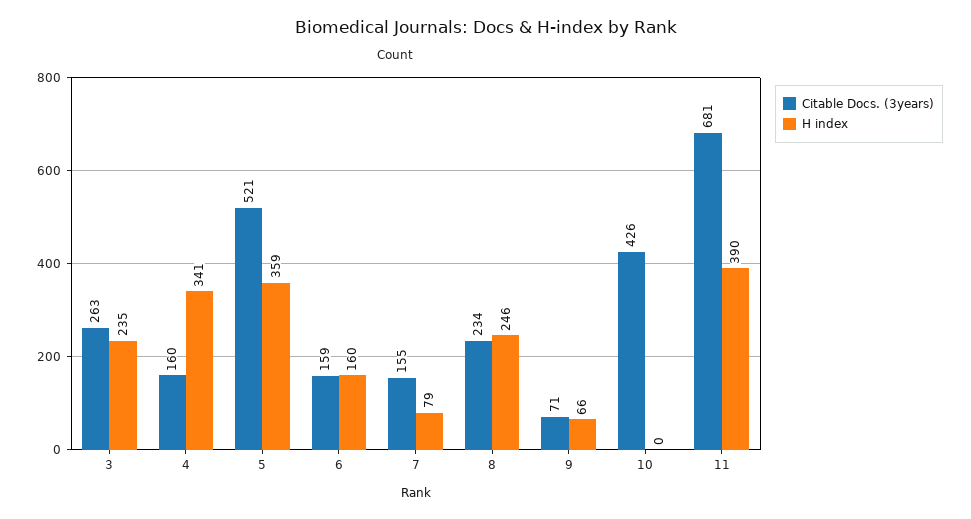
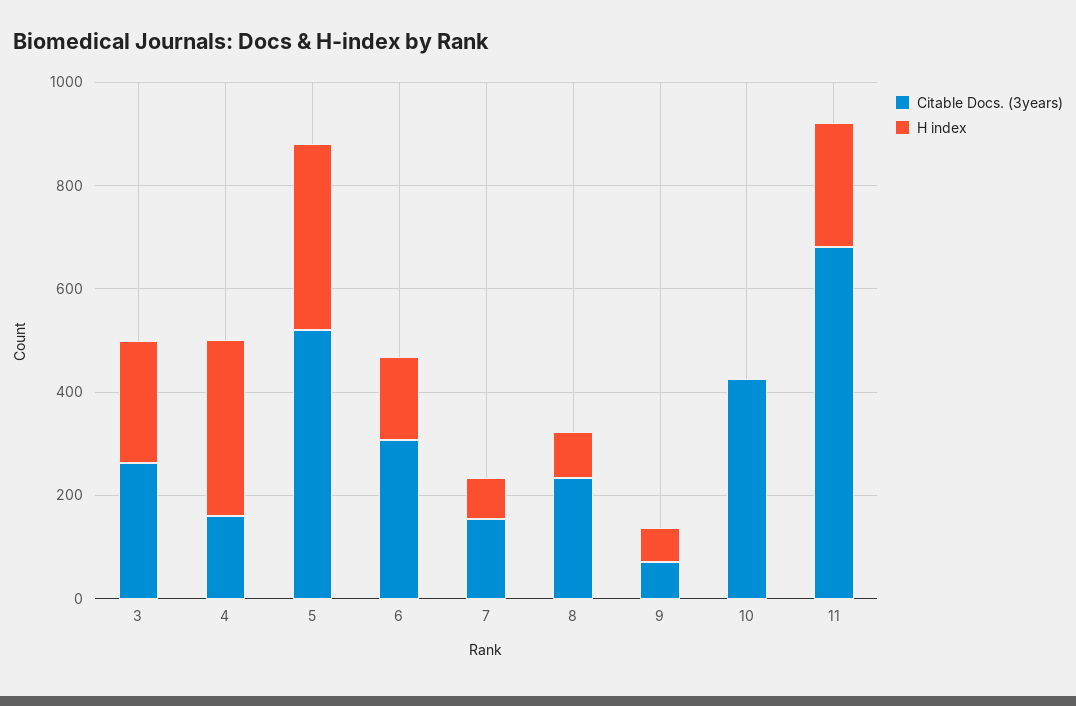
  {
    "Citable Docs. (3years)": {
      "3": 263,
      "4": 160,
      "5": 521,
-     "6": 159,
+     "6": 300,
      "7": 155,
      "8": 234,
      "9": 71,
      "10": 426,
      "11": 681
    },
    "H index": {
      "3": 235,
      "4": 341,
      "5": 359,
      "6": 160,
      "7": 79,
-     "8": 246,
+     "8": 100,
      "9": 66,
      "10": 0,
-     "11": 390
+     "11": 250
    }
  }

